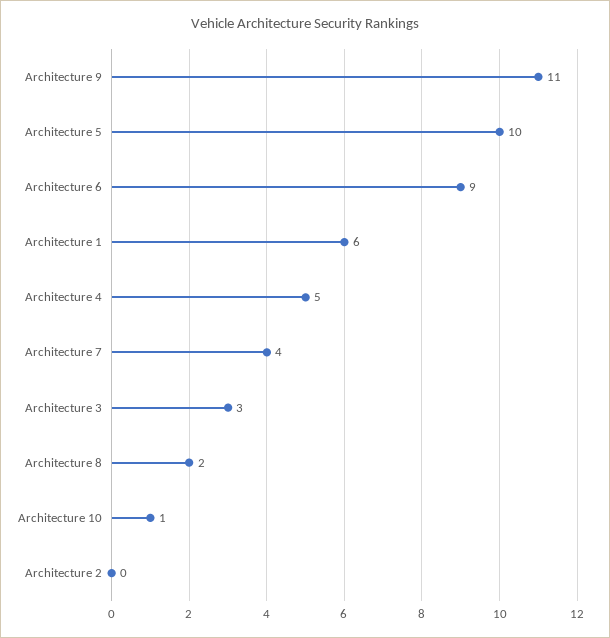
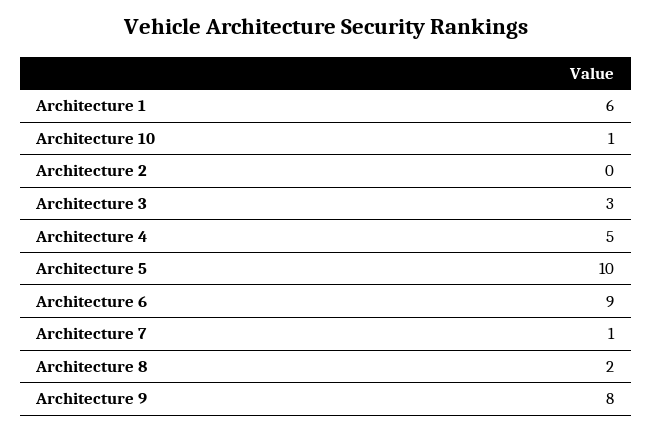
  {
-   "Architecture 9": 11,
+   "Architecture 9": 8,
    "Architecture 5": 10,
    "Architecture 6": 9,
    "Architecture 1": 6,
    "Architecture 4": 5,
-   "Architecture 7": 4,
+   "Architecture 7": 1,
    "Architecture 3": 3,
    "Architecture 8": 2,
    "Architecture 10": 1,
    "Architecture 2": 0
  }

